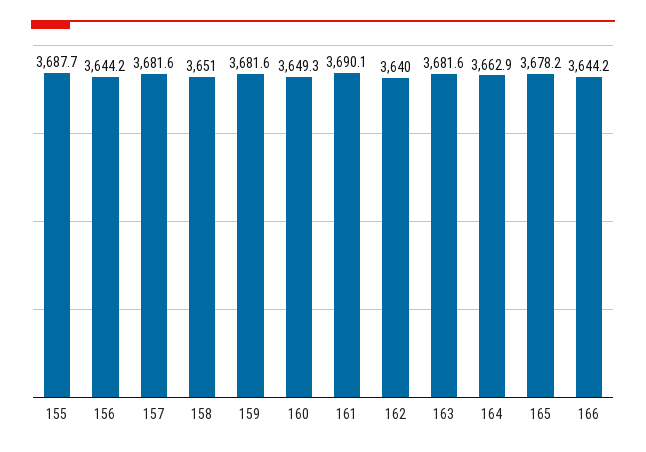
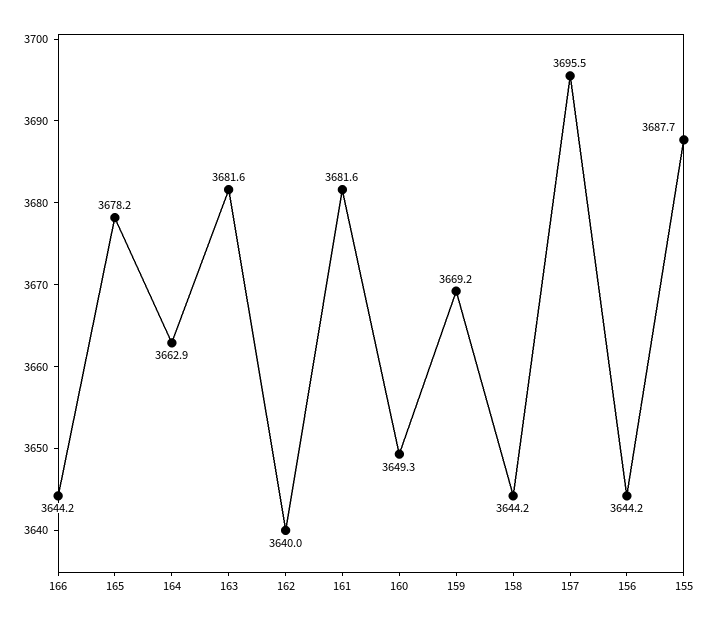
  {
    "155": 3687.7,
    "156": 3644.2,
-   "157": 3681.6,
+   "157": 3695.5,
-   "158": 3651,
+   "158": 3644.2,
-   "159": 3681.6,
+   "159": 3669.2,
    "160": 3649.3,
-   "161": 3690.1,
+   "161": 3681.6,
    "162": 3640,
    "163": 3681.6,
    "164": 3662.9,
    "165": 3678.2,
    "166": 3644.2
  }

